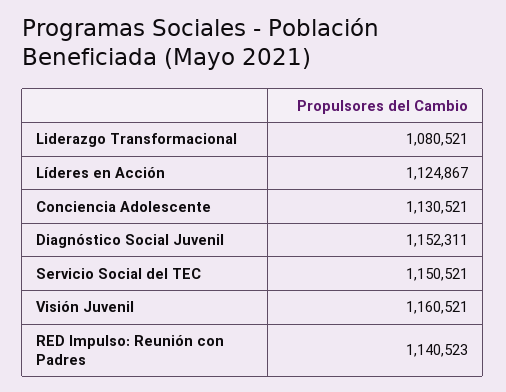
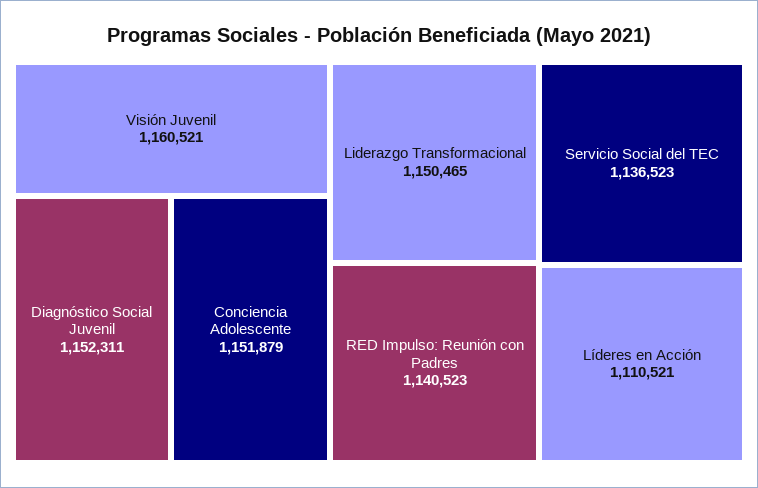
  {
-   "Liderazgo Transformacional": 1080521,
+   "Liderazgo Transformacional": 1150465,
-   "Líderes en Acción": 1124867,
+   "Líderes en Acción": 1110521,
-   "Conciencia Adolescente": 1130521,
+   "Conciencia Adolescente": 1151879,
    "Diagnóstico Social Juvenil": 1152311,
-   "Servicio Social del TEC": 1150521,
+   "Servicio Social del TEC": 1136523,
    "Visión Juvenil": 1160521,
    "RED Impulso: Reunión con Padres": 1140523
  }

